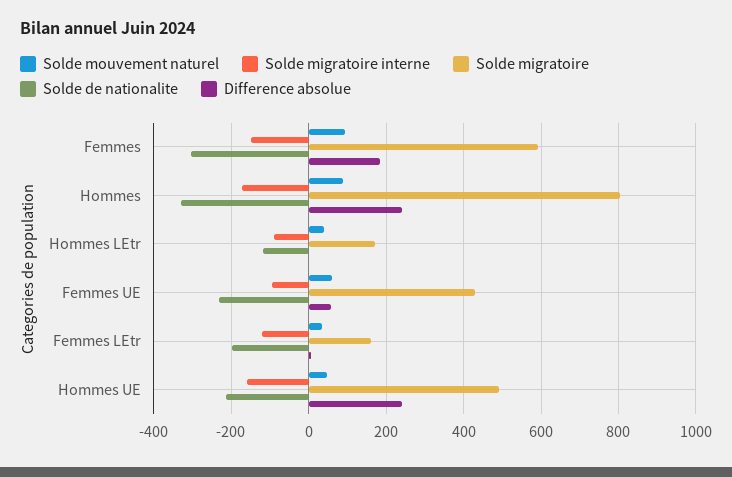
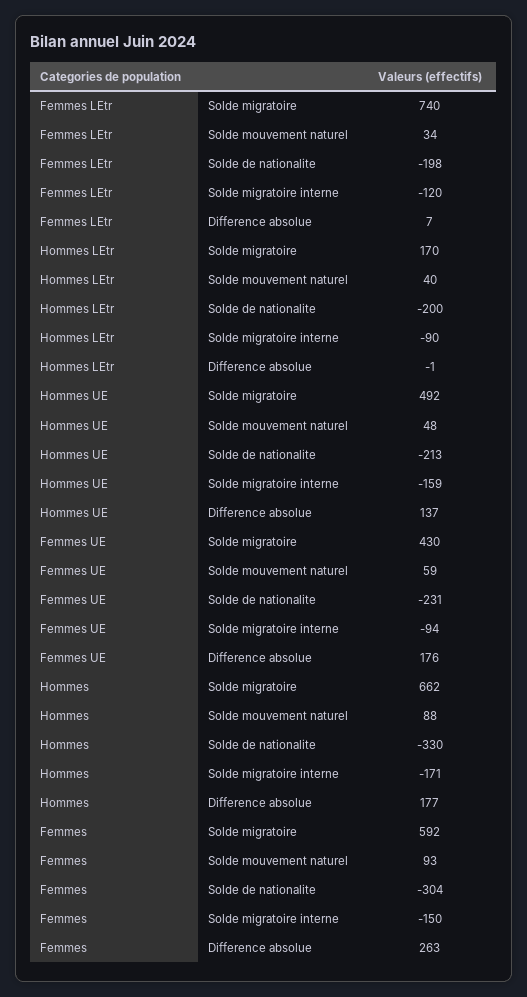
  {
    "Solde mouvement naturel": {
      "Femmes": 93,
      "Hommes": 88,
      "Hommes LEtr": 40,
      "Femmes UE": 59,
      "Femmes LEtr": 34,
      "Hommes UE": 48
    },
    "Solde migratoire interne": {
      "Femmes": -150,
      "Hommes": -171,
      "Hommes LEtr": -90,
      "Femmes UE": -94,
      "Femmes LEtr": -120,
      "Hommes UE": -159
    },
    "Solde migratoire": {
      "Femmes": 592,
-     "Hommes": 800,
+     "Hommes": 662,
      "Hommes LEtr": 170,
      "Femmes UE": 430,
-     "Femmes LEtr": 160,
+     "Femmes LEtr": 740,
      "Hommes UE": 492
    },
    "Solde de nationalite": {
      "Femmes": -304,
      "Hommes": -330,
-     "Hommes LEtr": -120,
+     "Hommes LEtr": -200,
      "Femmes UE": -231,
      "Femmes LEtr": -198,
      "Hommes UE": -213
    },
    "Difference absolue": {
-     "Femmes": 180,
+     "Femmes": 263,
-     "Hommes": 240,
+     "Hommes": 177,
      "Hommes LEtr": -1,
-     "Femmes UE": 60,
+     "Femmes UE": 176,
      "Femmes LEtr": 7,
-     "Hommes UE": 240
+     "Hommes UE": 137
    }
  }

